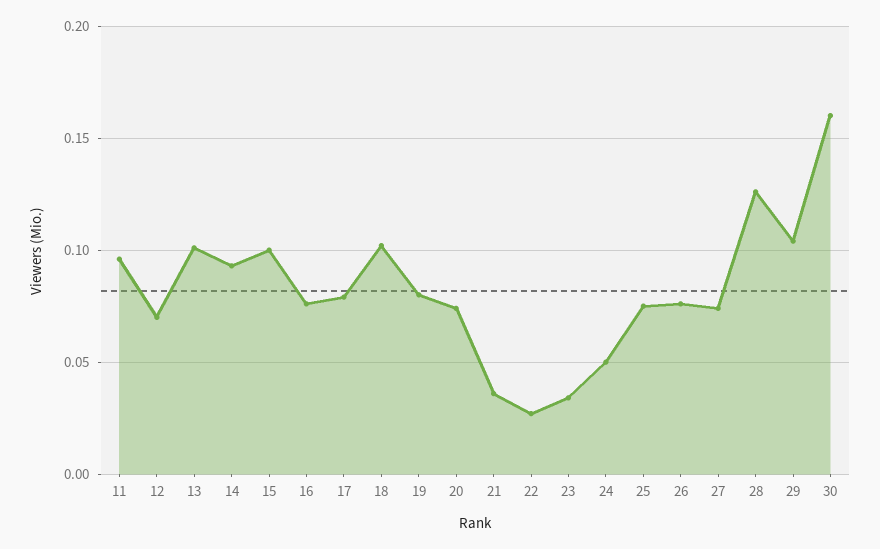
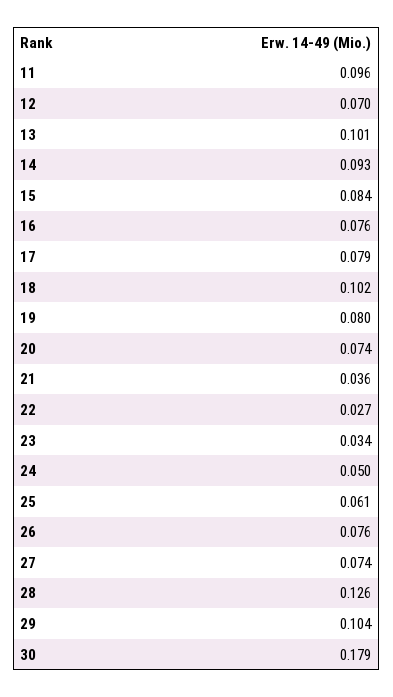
  {
    "11": 0.096,
    "12": 0.07,
    "13": 0.101,
    "14": 0.093,
-   "15": 0.1,
+   "15": 0.084,
    "16": 0.076,
    "17": 0.079,
    "18": 0.102,
    "19": 0.08,
    "20": 0.074,
    "21": 0.036,
    "22": 0.027,
    "23": 0.034,
    "24": 0.05,
-   "25": 0.075,
+   "25": 0.061,
    "26": 0.076,
    "27": 0.074,
    "28": 0.126,
    "29": 0.104,
-   "30": 0.16
+   "30": 0.179
  }

